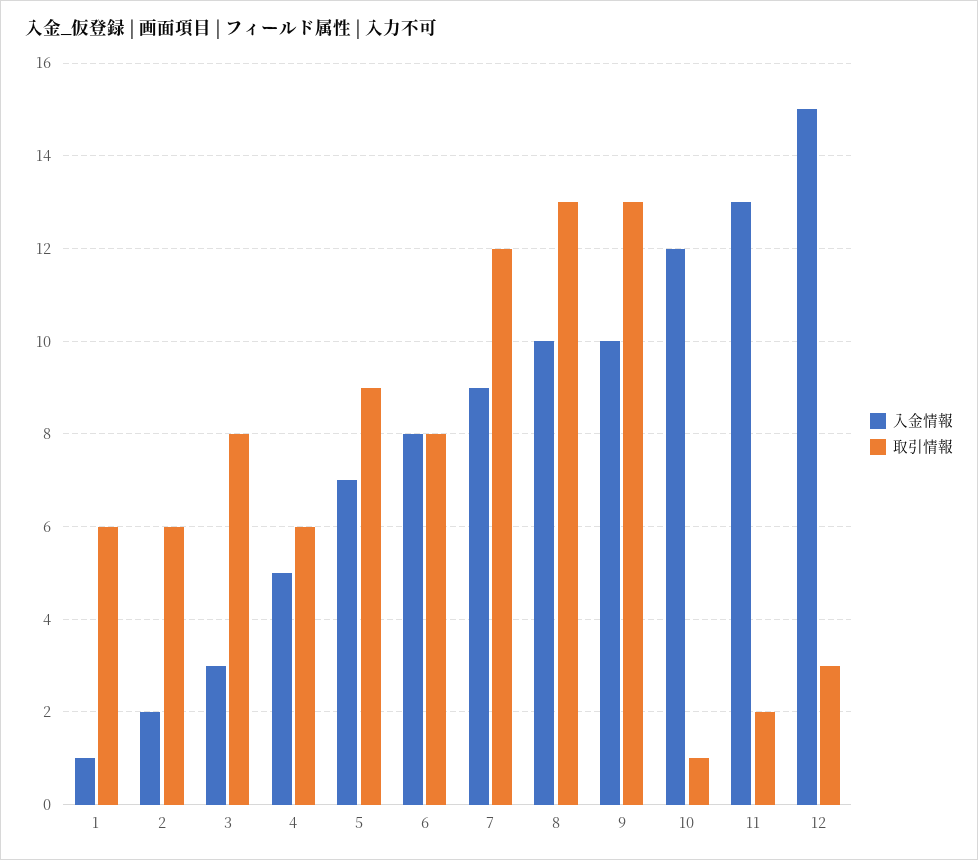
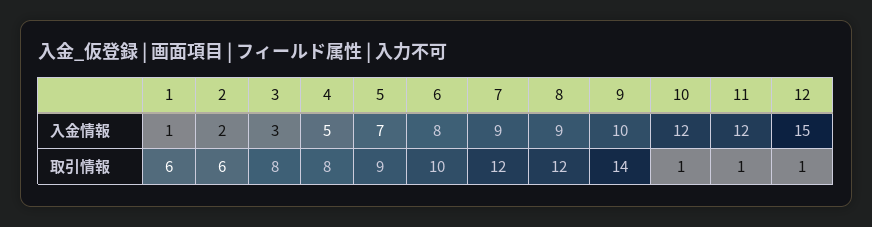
  {
    "入金情報": {
      "1": 1,
      "2": 2,
      "3": 3,
      "4": 5,
      "5": 7,
      "6": 8,
      "7": 9,
-     "8": 10,
+     "8": 9,
      "9": 10,
      "10": 12,
-     "11": 13,
+     "11": 12,
      "12": 15
    },
    "取引情報": {
      "1": 6,
      "2": 6,
      "3": 8,
-     "4": 6,
+     "4": 8,
      "5": 9,
-     "6": 8,
+     "6": 10,
      "7": 12,
-     "8": 13,
+     "8": 12,
-     "9": 13,
+     "9": 14,
      "10": 1,
-     "11": 2,
+     "11": 1,
-     "12": 3
+     "12": 1
    }
  }

